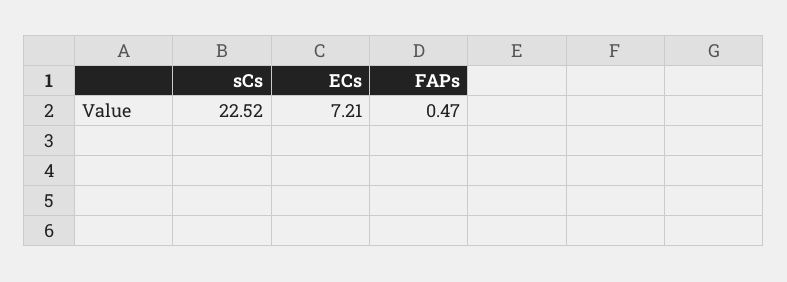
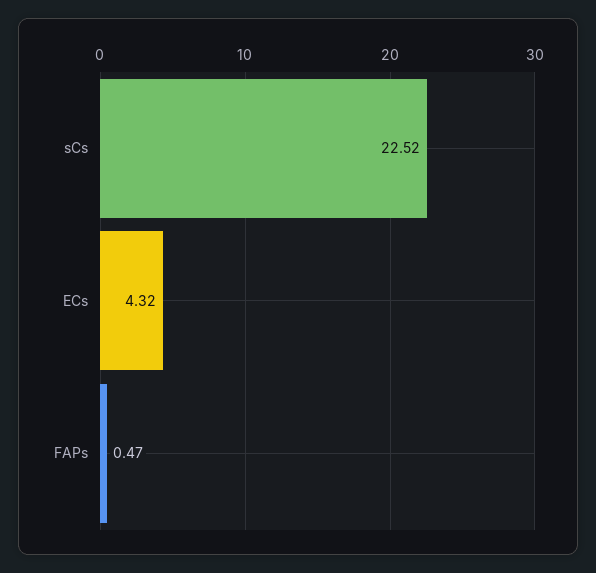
  {
    "sCs": 22.52,
-   "ECs": 7.21,
+   "ECs": 4.32,
    "FAPs": 0.47
  }

